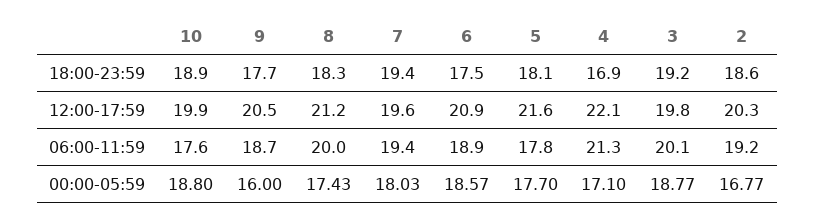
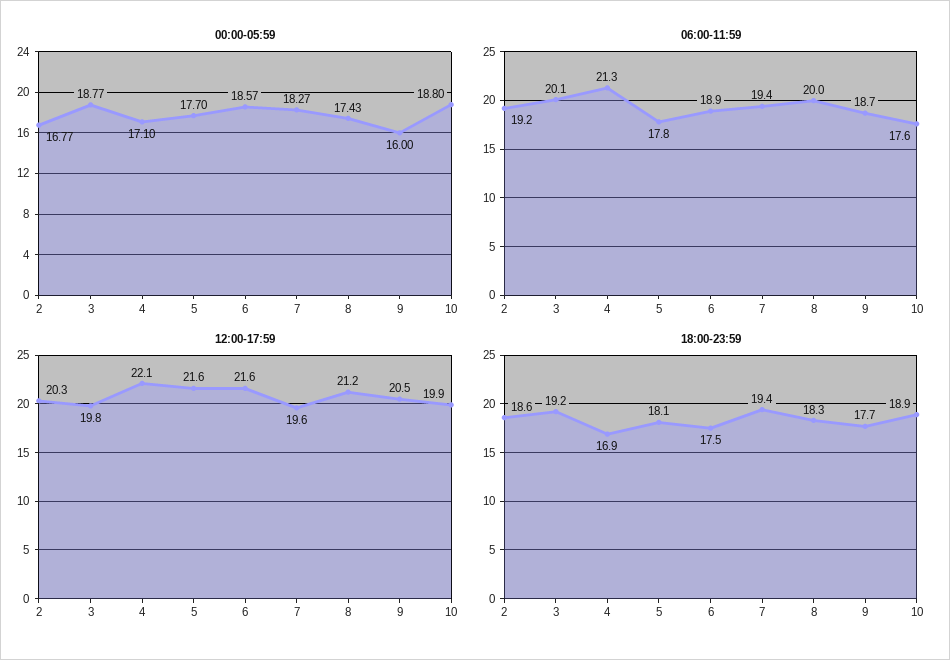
  {
    "18:00-23:59": {
      "10": 18.9,
      "9": 17.7,
      "8": 18.3,
      "7": 19.4,
      "6": 17.5,
      "5": 18.1,
      "4": 16.9,
      "3": 19.2,
      "2": 18.6
    },
    "12:00-17:59": {
      "10": 19.9,
      "9": 20.5,
      "8": 21.2,
      "7": 19.6,
-     "6": 20.9,
+     "6": 21.6,
      "5": 21.6,
      "4": 22.1,
      "3": 19.8,
      "2": 20.3
    },
    "06:00-11:59": {
      "10": 17.6,
      "9": 18.7,
      "8": 20,
      "7": 19.4,
      "6": 18.9,
      "5": 17.8,
      "4": 21.3,
      "3": 20.1,
      "2": 19.2
    },
    "00:00-05:59": {
      "10": 18.8,
      "9": 16,
      "8": 17.43,
-     "7": 18.03,
+     "7": 18.27,
      "6": 18.57,
      "5": 17.7,
      "4": 17.1,
      "3": 18.77,
      "2": 16.77
    }
  }

